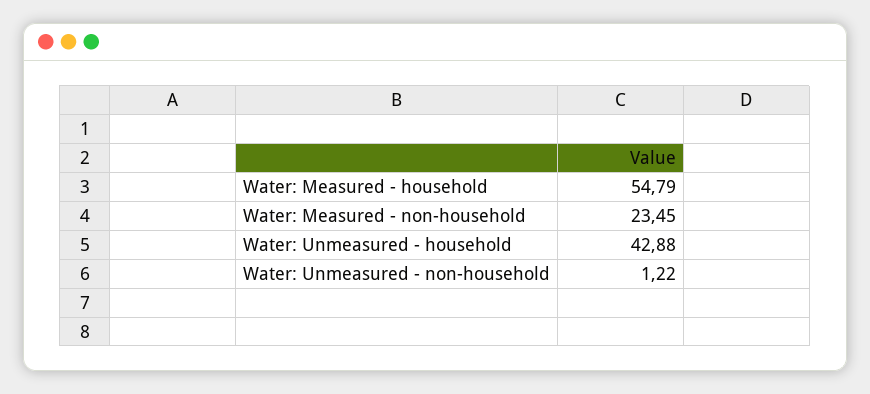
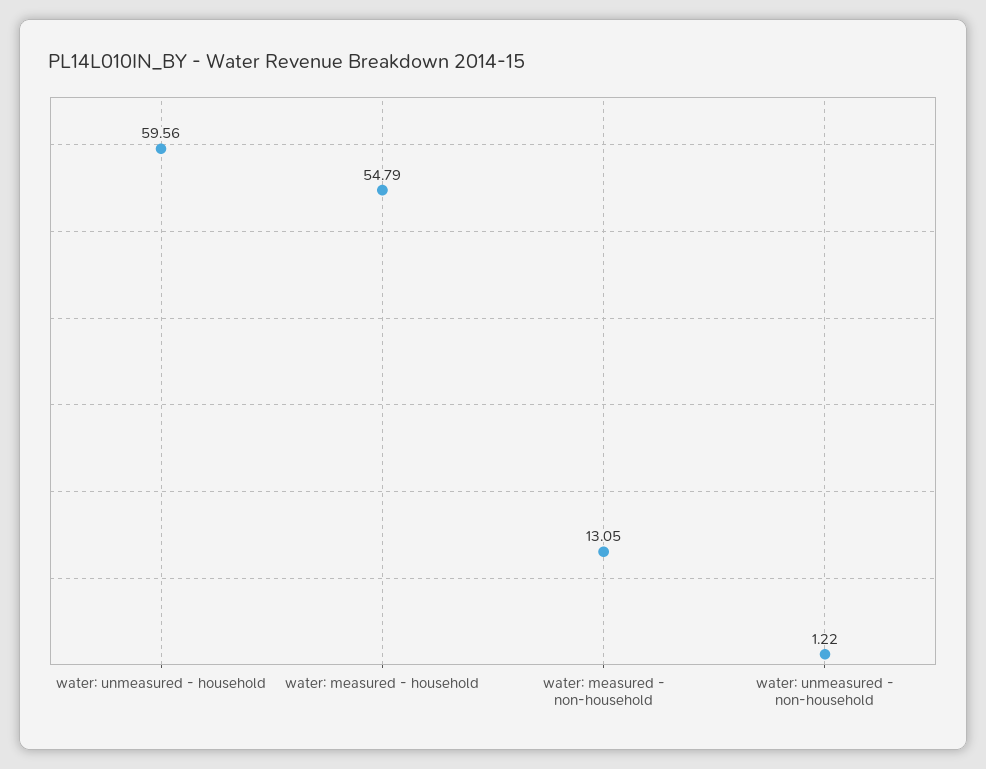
  {
    "Water: Measured - household": 54.79,
-   "Water: Measured - non-household": 23.45,
+   "Water: Measured - non-household": 13.05,
-   "Water: Unmeasured - household": 42.88,
+   "Water: Unmeasured - household": 59.56,
    "Water: Unmeasured - non-household": 1.22
  }

